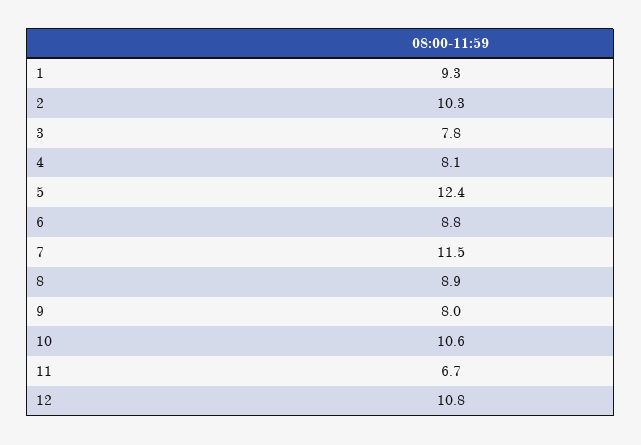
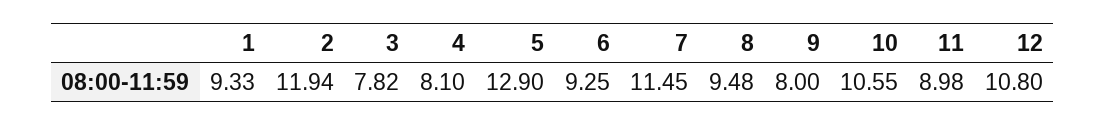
  {
    "1": 9.33,
-   "2": 10.3,
+   "2": 11.94,
    "3": 7.82,
    "4": 8.1,
-   "5": 12.4,
+   "5": 12.9,
-   "6": 8.8,
+   "6": 9.25,
    "7": 11.45,
-   "8": 8.9,
+   "8": 9.48,
    "9": 8,
    "10": 10.55,
-   "11": 6.7,
+   "11": 8.98,
    "12": 10.8
  }

